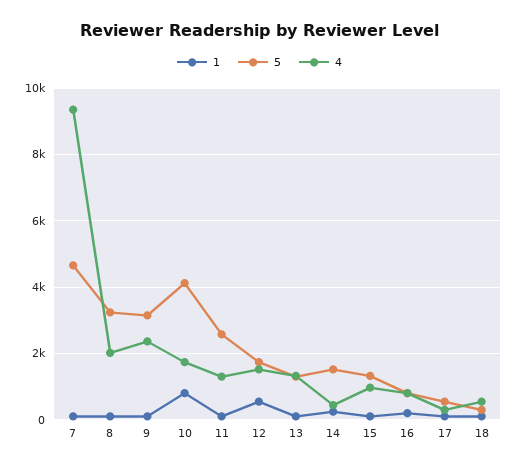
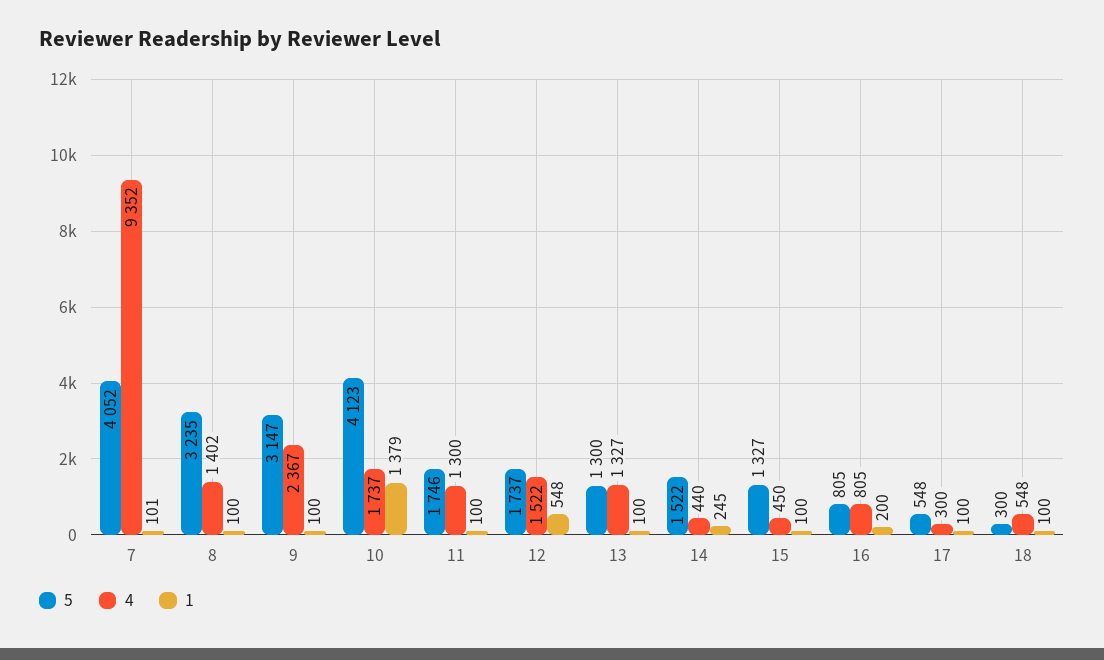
  {
    "1": {
      "7": 101,
      "8": 100,
      "9": 100,
-     "10": 800,
+     "10": 1379,
      "11": 100,
      "12": 548,
      "13": 100,
      "14": 245,
      "15": 100,
      "16": 200,
      "17": 100,
      "18": 100
    },
    "5": {
-     "7": 4600,
+     "7": 4052,
      "8": 3235,
      "9": 3147,
      "10": 4123,
-     "11": 2600,
+     "11": 1746,
      "12": 1737,
      "13": 1300,
      "14": 1522,
      "15": 1327,
      "16": 805,
      "17": 548,
      "18": 300
    },
    "4": {
      "7": 9352,
-     "8": 2000,
+     "8": 1402,
      "9": 2367,
      "10": 1737,
      "11": 1300,
      "12": 1522,
      "13": 1327,
      "14": 440,
-     "15": 1000,
+     "15": 450,
      "16": 805,
      "17": 300,
      "18": 548
    }
  }

